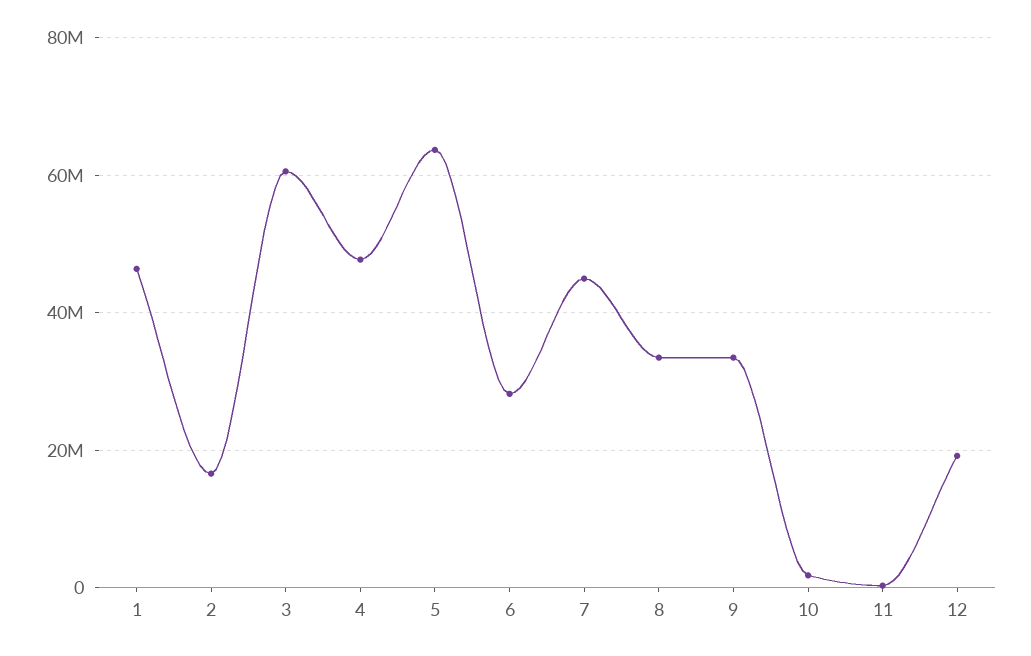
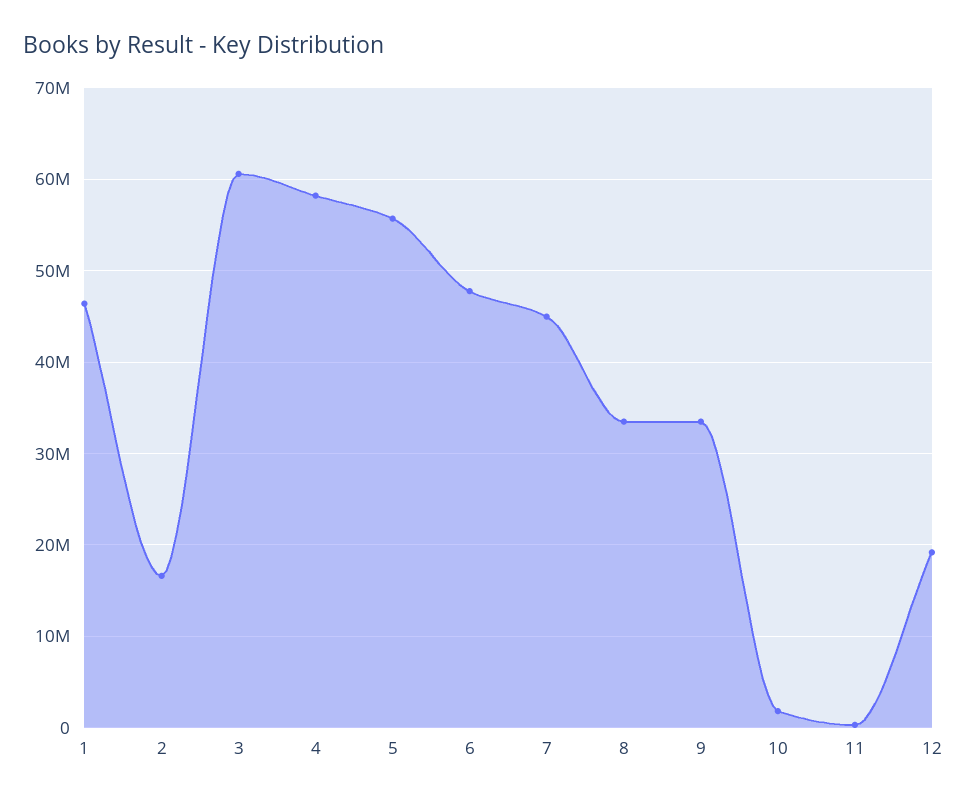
  {
    "1": 46000000,
    "2": 17000000,
    "3": 61000000,
-   "4": 48000000,
+   "4": 58000000,
-   "5": 64000000,
+   "5": 56000000,
-   "6": 28000000,
+   "6": 48000000,
    "7": 45000000,
    "8": 33000000,
    "9": 33000000,
    "10": 2000000,
    "11": 0,
    "12": 19000000
  }

